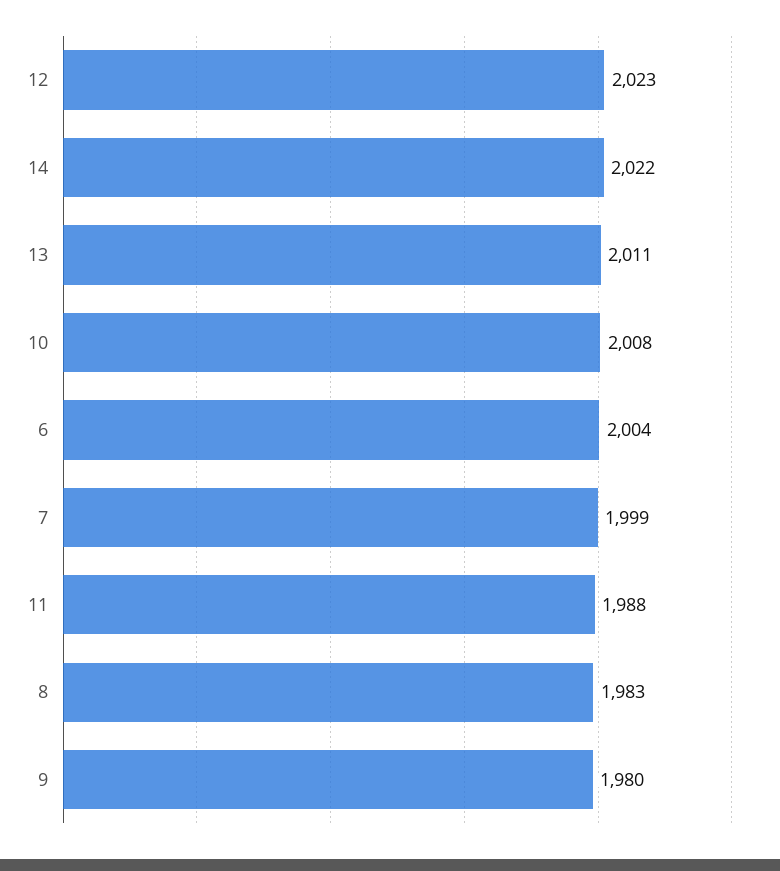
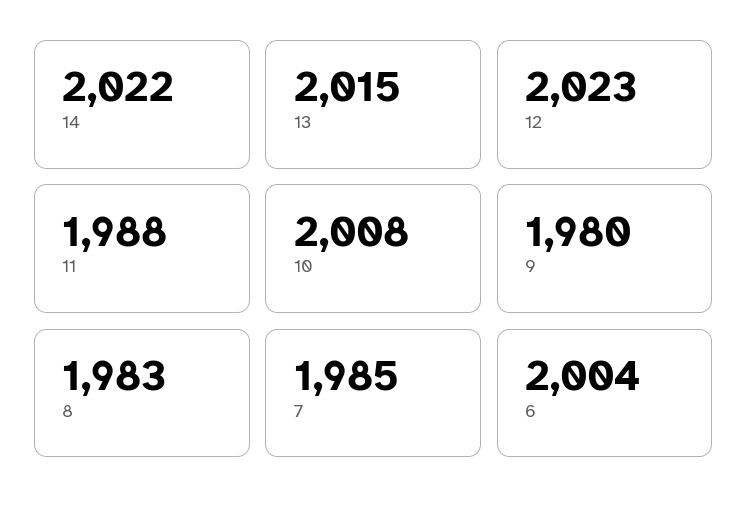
  {
    "12": 2023,
    "14": 2022,
-   "13": 2011,
+   "13": 2015,
    "10": 2008,
    "6": 2004,
-   "7": 1999,
+   "7": 1985,
    "11": 1988,
    "8": 1983,
    "9": 1980
  }

